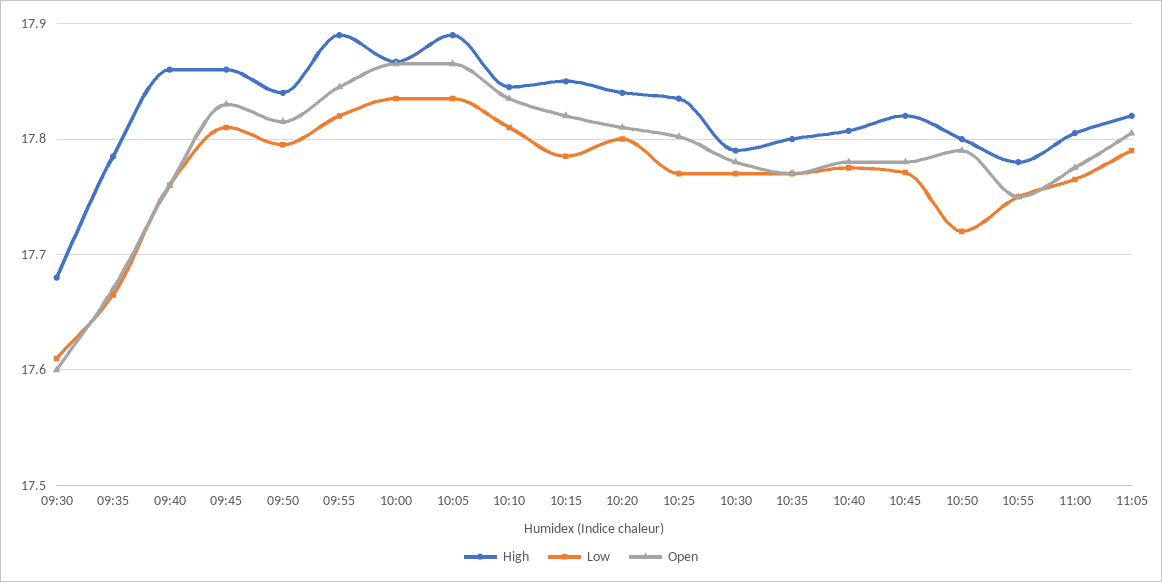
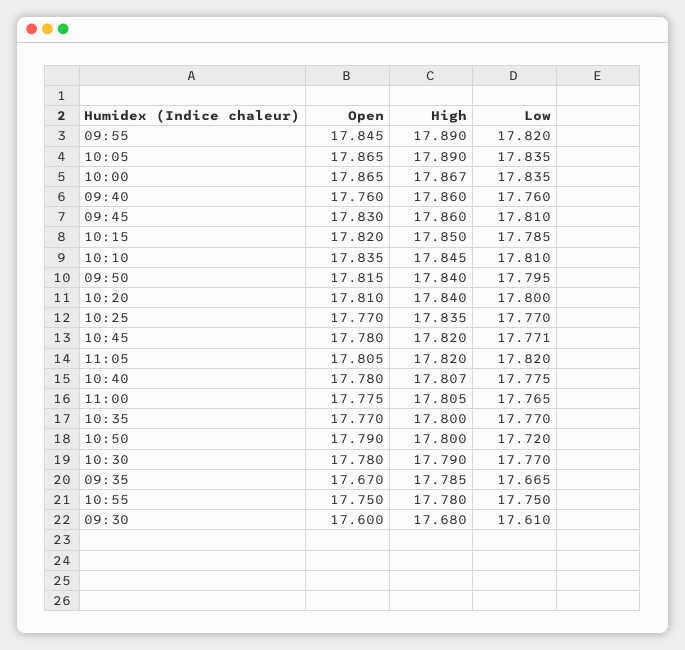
  {
    "High": {
      "09:30": 17.68,
      "09:35": 17.785,
      "09:40": 17.86,
      "09:45": 17.86,
      "09:50": 17.84,
      "09:55": 17.89,
      "10:00": 17.867,
      "10:05": 17.89,
      "10:10": 17.845,
      "10:15": 17.85,
      "10:20": 17.84,
      "10:25": 17.835,
      "10:30": 17.79,
      "10:35": 17.8,
      "10:40": 17.807,
      "10:45": 17.82,
      "10:50": 17.8,
      "10:55": 17.78,
      "11:00": 17.805,
      "11:05": 17.82
    },
    "Low": {
      "09:30": 17.61,
      "09:35": 17.665,
      "09:40": 17.76,
      "09:45": 17.81,
      "09:50": 17.795,
      "09:55": 17.82,
      "10:00": 17.835,
      "10:05": 17.835,
      "10:10": 17.81,
      "10:15": 17.785,
      "10:20": 17.8,
      "10:25": 17.77,
      "10:30": 17.77,
      "10:35": 17.77,
      "10:40": 17.775,
      "10:45": 17.771,
      "10:50": 17.72,
      "10:55": 17.75,
      "11:00": 17.765,
-     "11:05": 17.79
+     "11:05": 17.82
    },
    "Open": {
      "09:30": 17.6,
      "09:35": 17.67,
      "09:40": 17.76,
      "09:45": 17.83,
      "09:50": 17.815,
      "09:55": 17.845,
      "10:00": 17.865,
      "10:05": 17.865,
      "10:10": 17.835,
      "10:15": 17.82,
      "10:20": 17.81,
-     "10:25": 17.8,
+     "10:25": 17.77,
      "10:30": 17.78,
      "10:35": 17.77,
      "10:40": 17.78,
      "10:45": 17.78,
      "10:50": 17.79,
      "10:55": 17.75,
      "11:00": 17.775,
      "11:05": 17.805
    }
  }

